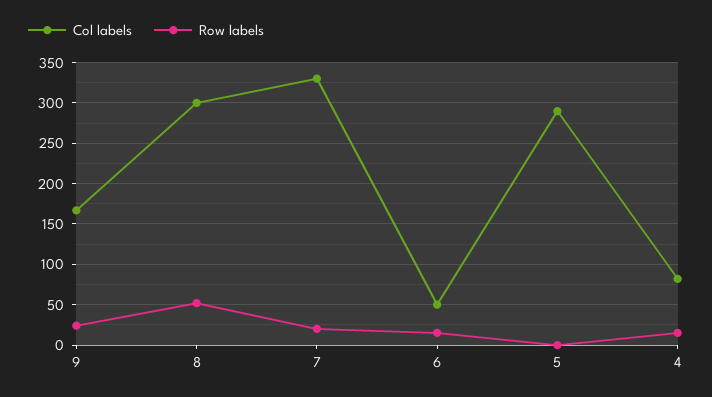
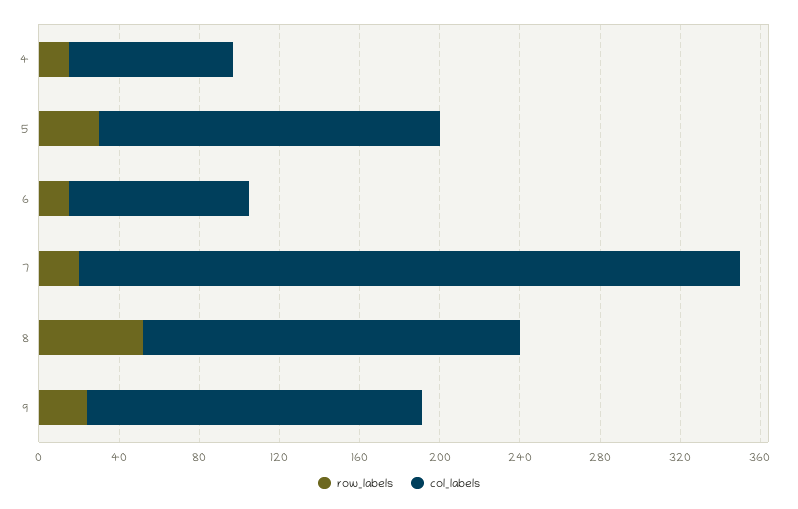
  {
    "Col labels": {
      "9": 170,
-     "8": 300,
+     "8": 190,
      "7": 330,
-     "6": 50,
+     "6": 90,
-     "5": 290,
+     "5": 170,
      "4": 80
    },
    "Row labels": {
      "9": 20,
      "8": 50,
      "7": 20,
      "6": 20,
-     "5": 0,
+     "5": 30,
      "4": 20
    }
  }

